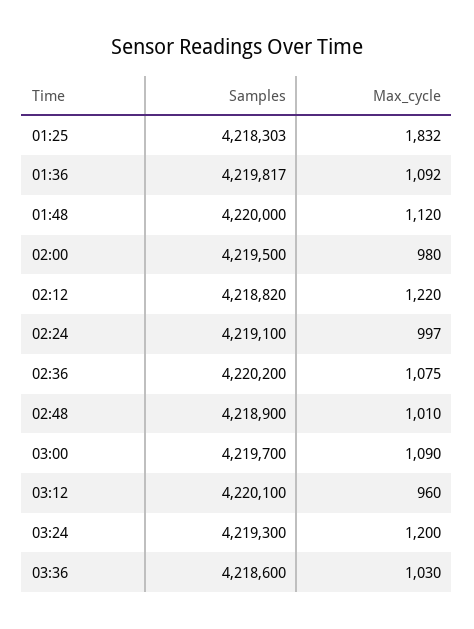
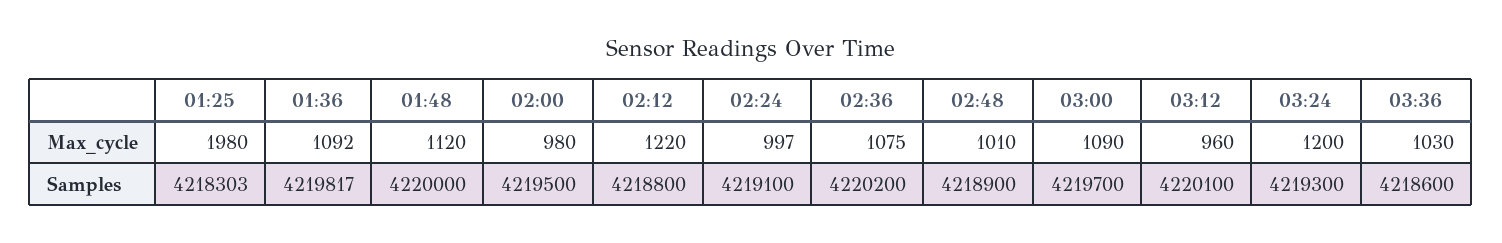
  {
    "Samples": {
      "01:25": 4218303,
      "01:36": 4219817,
      "01:48": 4220000,
      "02:00": 4219500,
-     "02:12": 4218820,
+     "02:12": 4218800,
      "02:24": 4219100,
      "02:36": 4220200,
      "02:48": 4218900,
      "03:00": 4219700,
      "03:12": 4220100,
      "03:24": 4219300,
      "03:36": 4218600
    },
    "Max_cycle": {
-     "01:25": 1832,
+     "01:25": 1980,
      "01:36": 1092,
      "01:48": 1120,
      "02:00": 980,
      "02:12": 1220,
      "02:24": 997,
      "02:36": 1075,
      "02:48": 1010,
      "03:00": 1090,
      "03:12": 960,
      "03:24": 1200,
      "03:36": 1030
    }
  }

